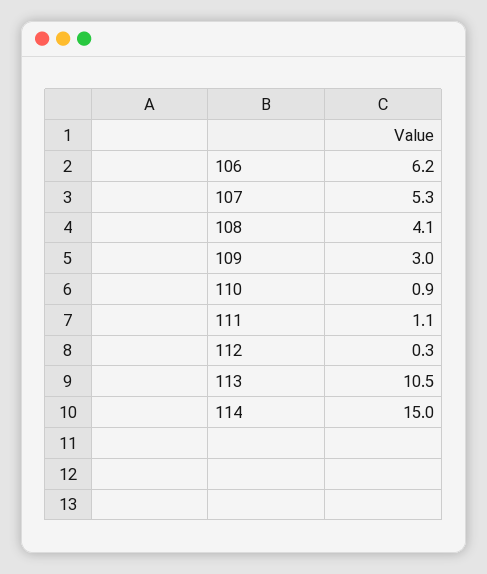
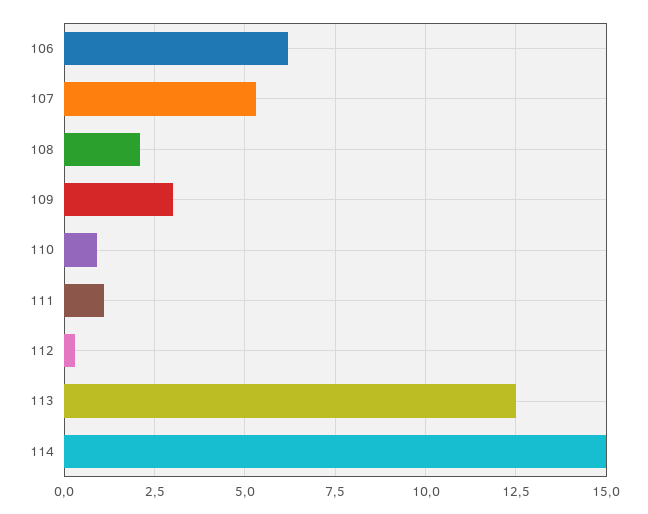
  {
    "106": 6.2,
    "107": 5.3,
-   "108": 4.1,
+   "108": 2,
    "109": 3,
    "110": 0.9,
    "111": 1.1,
    "112": 0.3,
-   "113": 10.5,
+   "113": 12.5,
    "114": 15
  }

